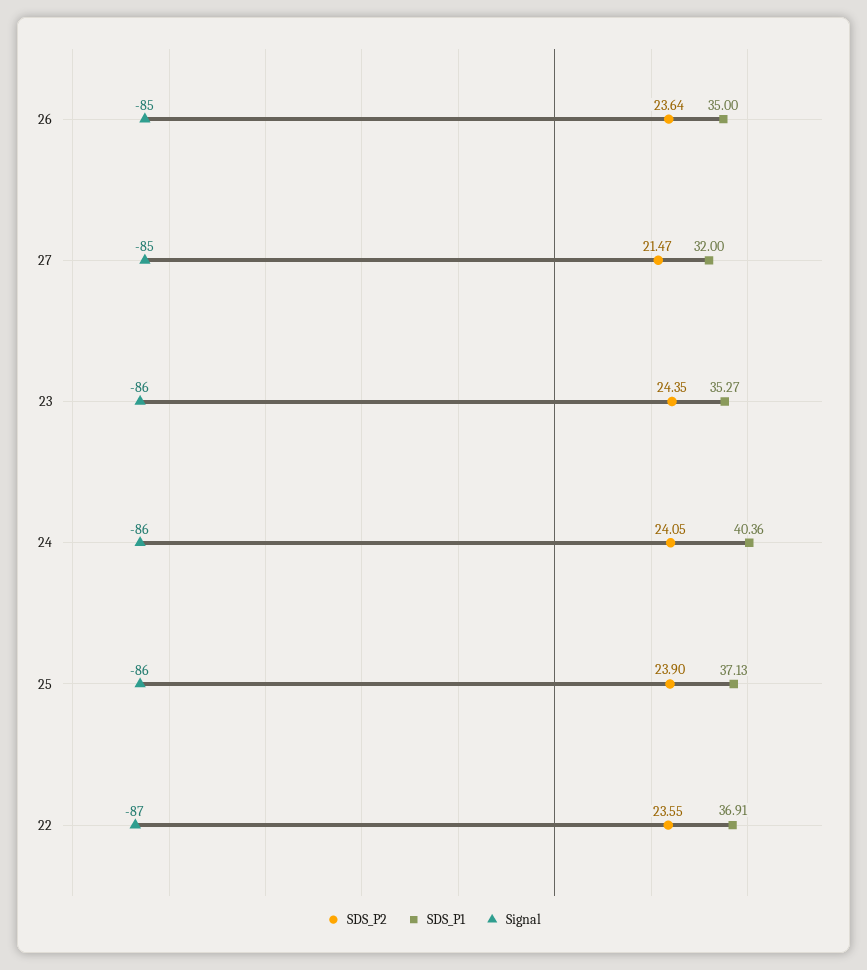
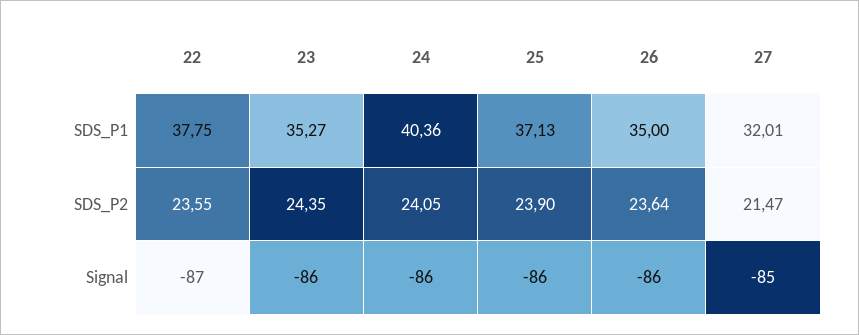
  {
    "SDS_P2": {
      "26": 23.64,
      "27": 21.47,
      "23": 24.35,
      "24": 24.05,
      "25": 23.9,
      "22": 23.55
    },
    "SDS_P1": {
      "26": 35,
-     "27": 32,
+     "27": 32.01,
      "23": 35.27,
      "24": 40.36,
      "25": 37.13,
-     "22": 36.91
+     "22": 37.75
    },
    "Signal": {
-     "26": -85,
+     "26": -86,
      "27": -85,
      "23": -86,
      "24": -86,
      "25": -86,
      "22": -87
    }
  }

